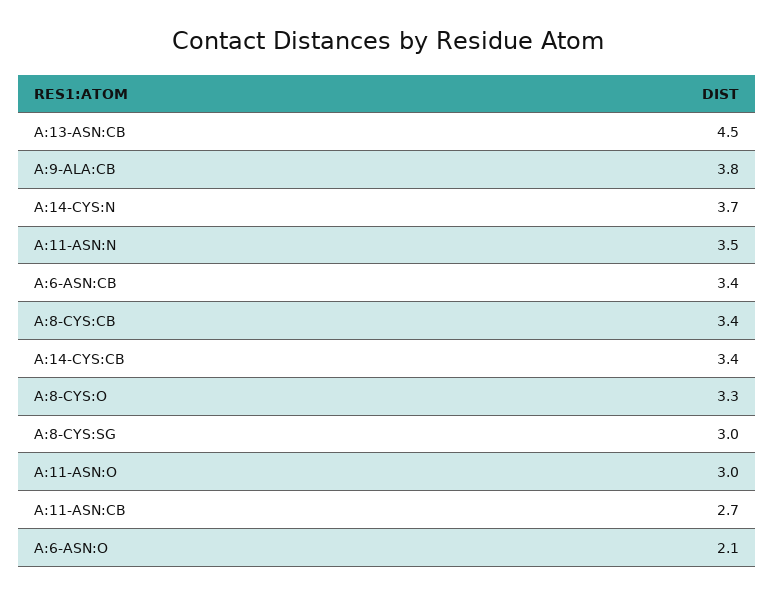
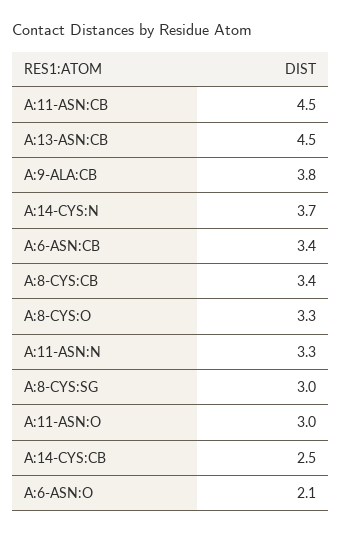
  {
    "A:13-ASN:CB": 4.5,
    "A:9-ALA:CB": 3.8,
    "A:14-CYS:N": 3.7,
-   "A:11-ASN:N": 3.5,
+   "A:11-ASN:N": 3.3,
    "A:6-ASN:CB": 3.4,
    "A:8-CYS:CB": 3.4,
-   "A:14-CYS:CB": 3.4,
+   "A:14-CYS:CB": 2.5,
    "A:8-CYS:O": 3.3,
    "A:8-CYS:SG": 3,
    "A:11-ASN:O": 3,
-   "A:11-ASN:CB": 2.7,
+   "A:11-ASN:CB": 4.5,
    "A:6-ASN:O": 2.1
  }

